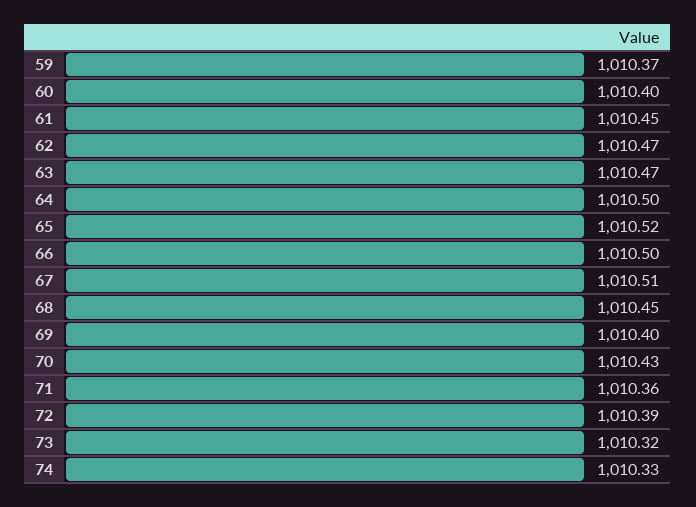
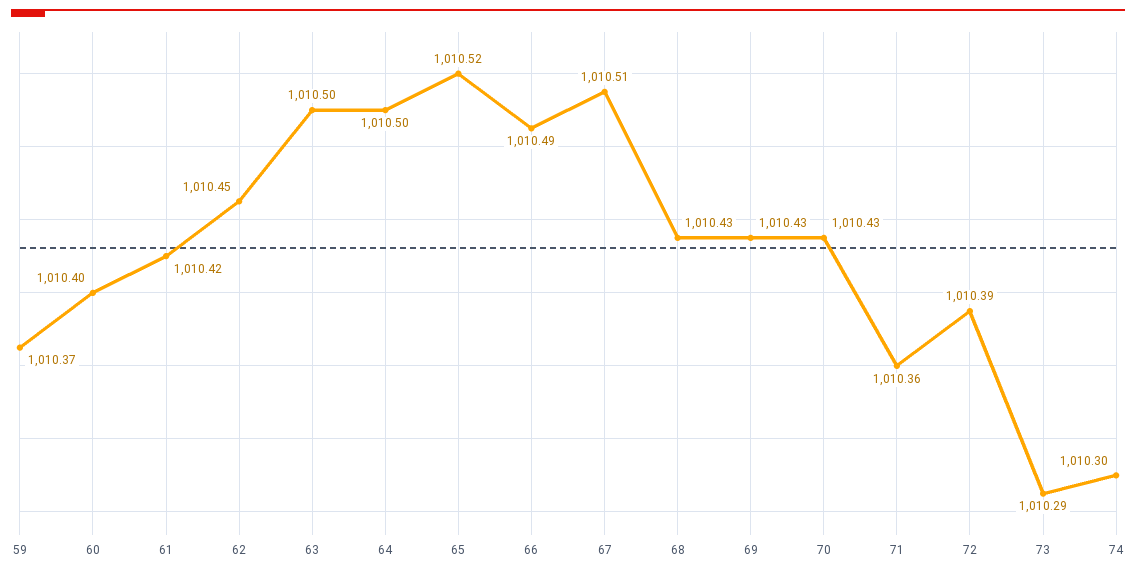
  {
    "59": 1010.37,
    "60": 1010.4,
-   "61": 1010.45,
+   "61": 1010.42,
-   "62": 1010.47,
+   "62": 1010.45,
-   "63": 1010.47,
+   "63": 1010.5,
    "64": 1010.5,
    "65": 1010.52,
-   "66": 1010.5,
+   "66": 1010.49,
    "67": 1010.51,
-   "68": 1010.45,
+   "68": 1010.43,
-   "69": 1010.4,
+   "69": 1010.43,
    "70": 1010.43,
    "71": 1010.36,
    "72": 1010.39,
-   "73": 1010.32,
+   "73": 1010.29,
-   "74": 1010.33
+   "74": 1010.3
  }

